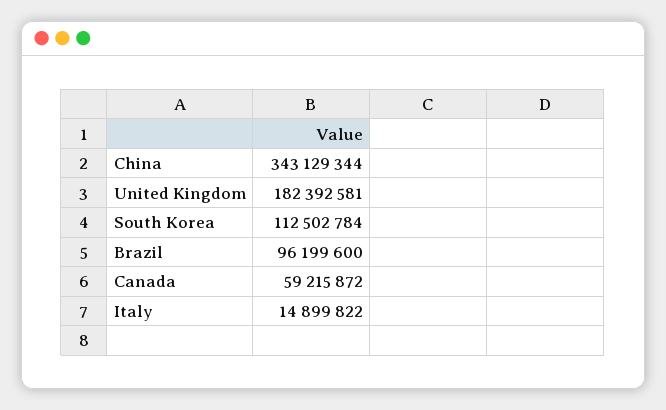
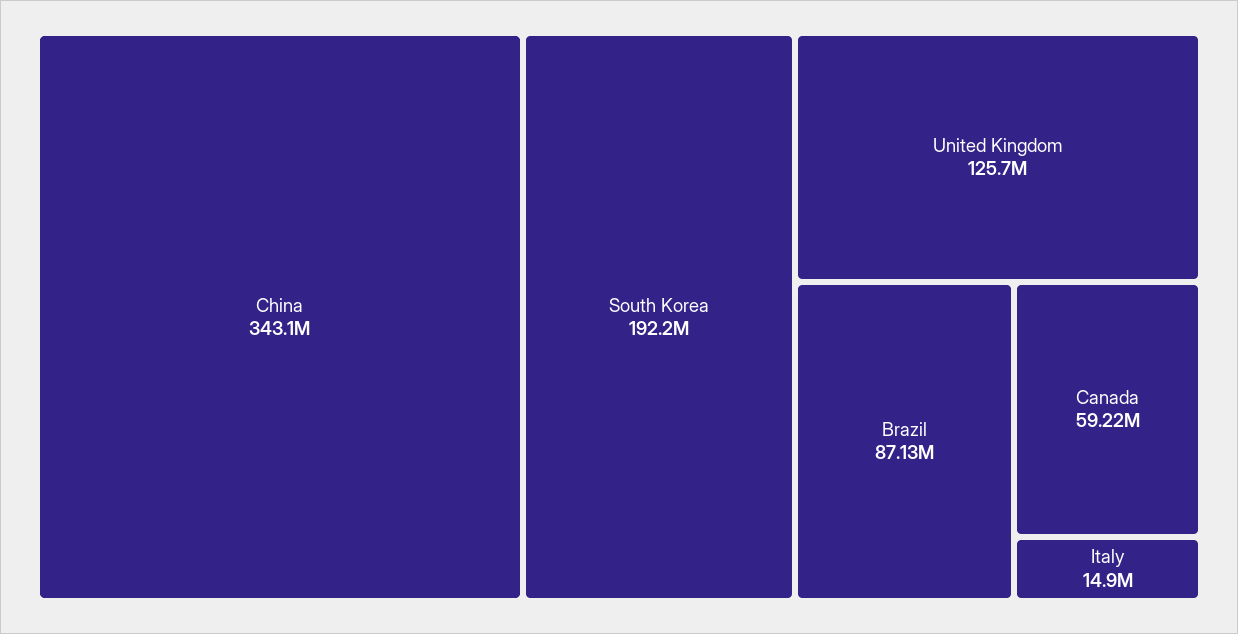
  {
    "China": 343129344,
-   "United Kingdom": 182392581,
+   "United Kingdom": 125700000,
-   "South Korea": 112502784,
+   "South Korea": 192200000,
-   "Brazil": 96199600,
+   "Brazil": 87130000,
    "Canada": 59215872,
    "Italy": 14899822
  }

